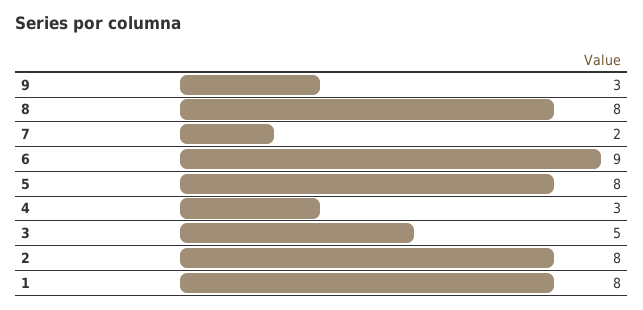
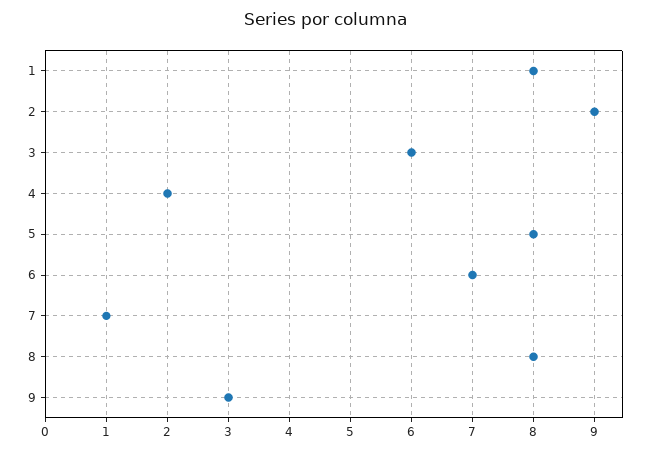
  {
    "9": 3,
    "8": 8,
-   "7": 2,
+   "7": 1,
-   "6": 9,
+   "6": 7,
    "5": 8,
-   "4": 3,
+   "4": 2,
-   "3": 5,
+   "3": 6,
-   "2": 8,
+   "2": 9,
    "1": 8
  }

